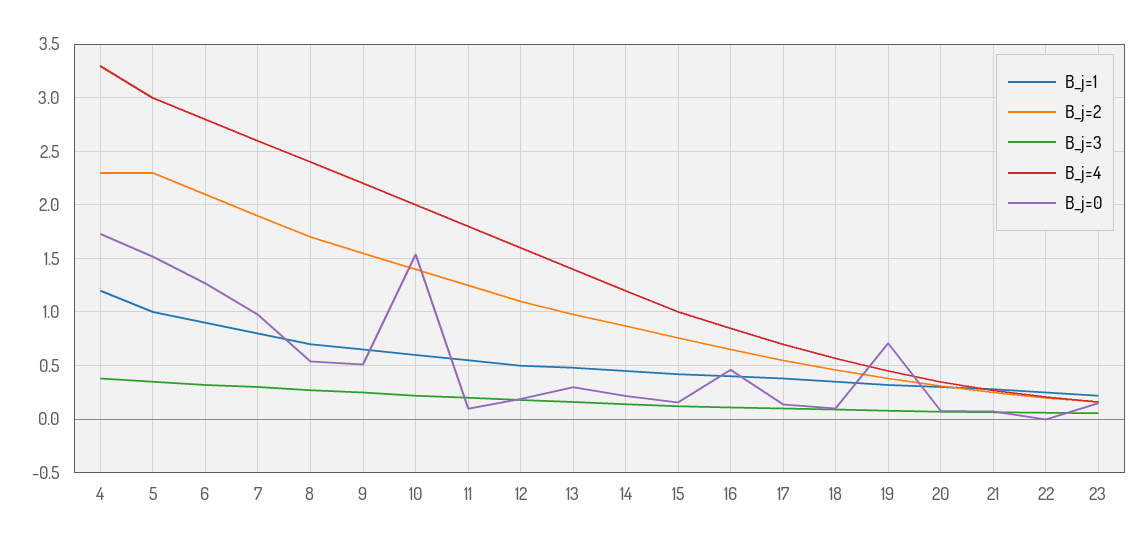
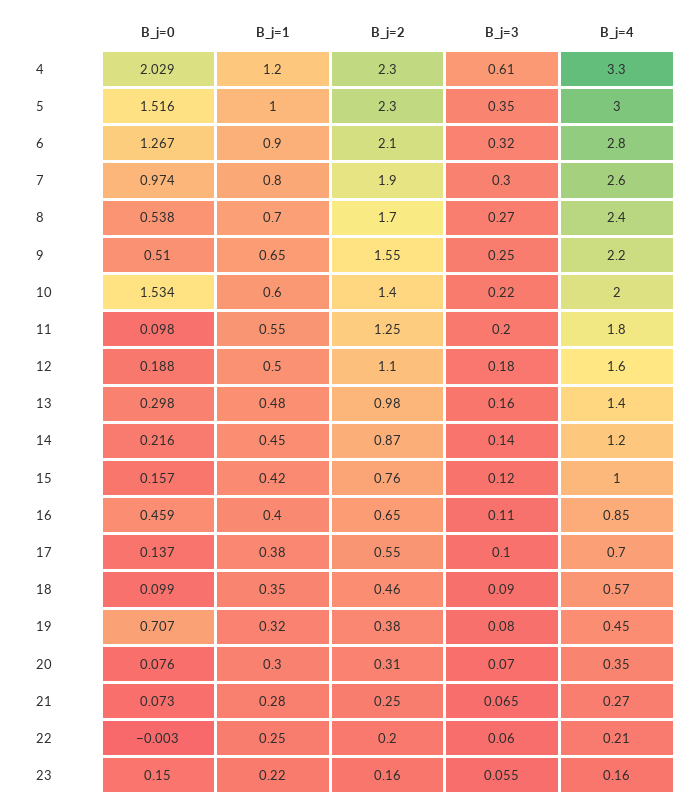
  {
    "B_j=1": {
      "4": 1.2,
      "5": 1,
      "6": 0.9,
      "7": 0.8,
      "8": 0.7,
      "9": 0.65,
      "10": 0.6,
      "11": 0.55,
      "12": 0.5,
      "13": 0.48,
      "14": 0.45,
      "15": 0.42,
      "16": 0.4,
      "17": 0.38,
      "18": 0.35,
      "19": 0.32,
      "20": 0.3,
      "21": 0.28,
      "22": 0.25,
      "23": 0.22
    },
    "B_j=2": {
      "4": 2.3,
      "5": 2.3,
      "6": 2.1,
      "7": 1.9,
      "8": 1.7,
      "9": 1.55,
      "10": 1.4,
      "11": 1.25,
      "12": 1.1,
      "13": 0.98,
      "14": 0.87,
      "15": 0.76,
      "16": 0.65,
      "17": 0.55,
      "18": 0.46,
      "19": 0.38,
      "20": 0.31,
      "21": 0.25,
      "22": 0.2,
      "23": 0.16
    },
    "B_j=3": {
-     "4": 0.4,
+     "4": 0.61,
      "5": 0.35,
      "6": 0.32,
      "7": 0.3,
      "8": 0.27,
      "9": 0.25,
      "10": 0.22,
      "11": 0.2,
      "12": 0.18,
      "13": 0.16,
      "14": 0.14,
      "15": 0.12,
      "16": 0.11,
      "17": 0.1,
      "18": 0.09,
      "19": 0.08,
      "20": 0.07,
      "21": 0.065,
      "22": 0.06,
      "23": 0.055
    },
    "B_j=4": {
      "4": 3.3,
      "5": 3,
      "6": 2.8,
      "7": 2.6,
      "8": 2.4,
      "9": 2.2,
      "10": 2,
      "11": 1.8,
      "12": 1.6,
      "13": 1.4,
      "14": 1.2,
      "15": 1,
      "16": 0.85,
      "17": 0.7,
      "18": 0.57,
      "19": 0.45,
      "20": 0.35,
      "21": 0.27,
      "22": 0.21,
      "23": 0.16
    },
    "B_j=0": {
-     "4": 1.7,
+     "4": 2.029,
      "5": 1.516,
      "6": 1.267,
      "7": 0.974,
      "8": 0.538,
      "9": 0.51,
      "10": 1.534,
      "11": 0.098,
      "12": 0.188,
      "13": 0.298,
      "14": 0.216,
      "15": 0.157,
      "16": 0.459,
      "17": 0.137,
      "18": 0.099,
      "19": 0.707,
      "20": 0.076,
      "21": 0.073,
      "22": -0.003,
      "23": 0.15
    }
  }

